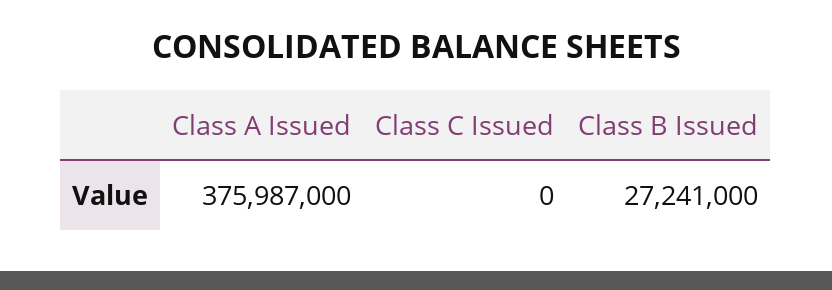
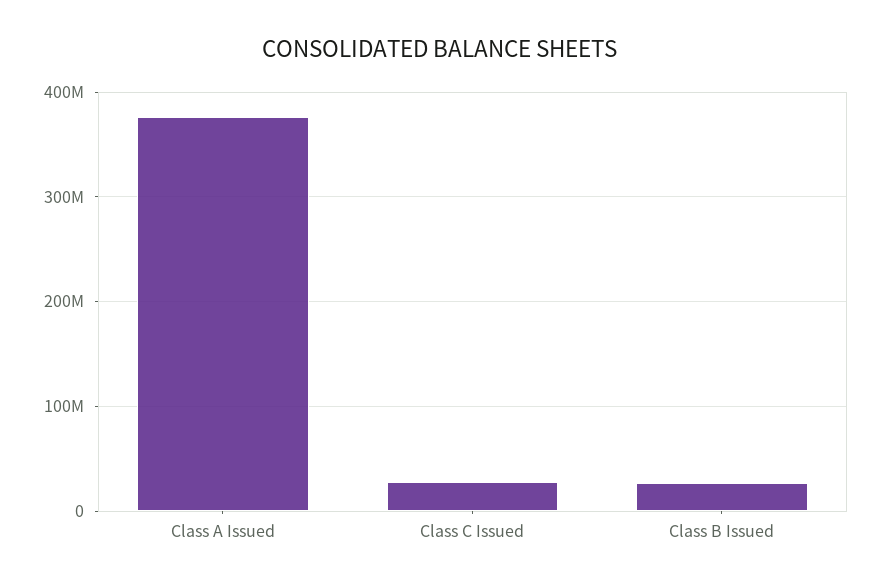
  {
    "Class A Issued": 375987000,
-   "Class C Issued": 0,
+   "Class C Issued": 30000000,
    "Class B Issued": 27241000
  }

